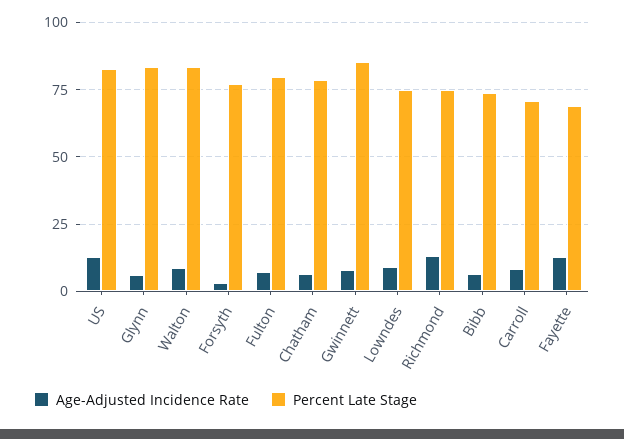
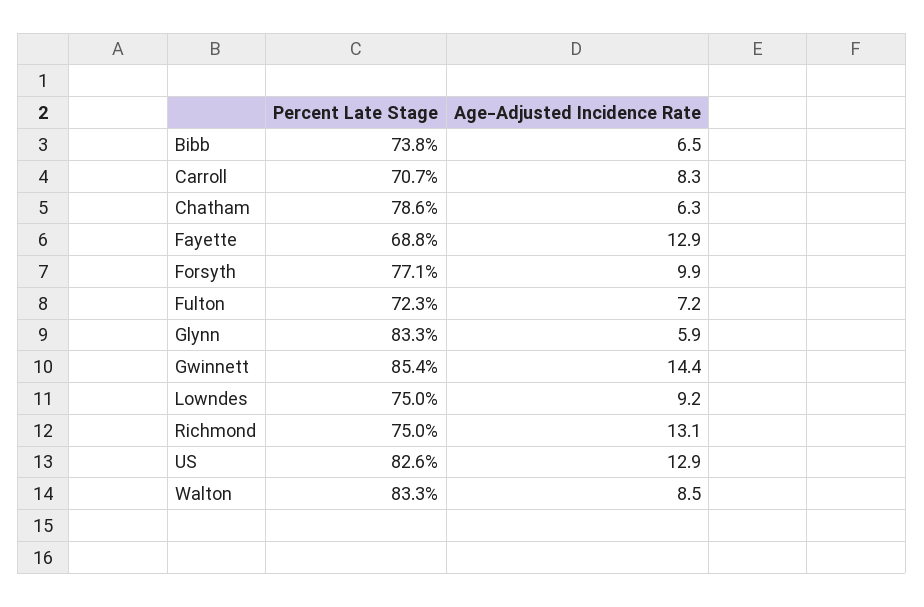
  {
    "Age-Adjusted Incidence Rate": {
      "US": 12.9,
      "Glynn": 5.9,
      "Walton": 8.5,
-     "Forsyth": 2.5,
+     "Forsyth": 9.9,
      "Fulton": 7.2,
      "Chatham": 6.3,
-     "Gwinnett": 7.5,
+     "Gwinnett": 14.4,
      "Lowndes": 9.2,
      "Richmond": 13.1,
      "Bibb": 6.5,
      "Carroll": 8.3,
      "Fayette": 12.9
    },
    "Percent Late Stage": {
      "US": 82.6,
      "Glynn": 83.3,
      "Walton": 83.3,
      "Forsyth": 77.1,
-     "Fulton": 80,
+     "Fulton": 72.3,
      "Chatham": 78.6,
      "Gwinnett": 85.4,
      "Lowndes": 75,
      "Richmond": 75,
      "Bibb": 73.8,
      "Carroll": 70.7,
      "Fayette": 68.8
    }
  }

